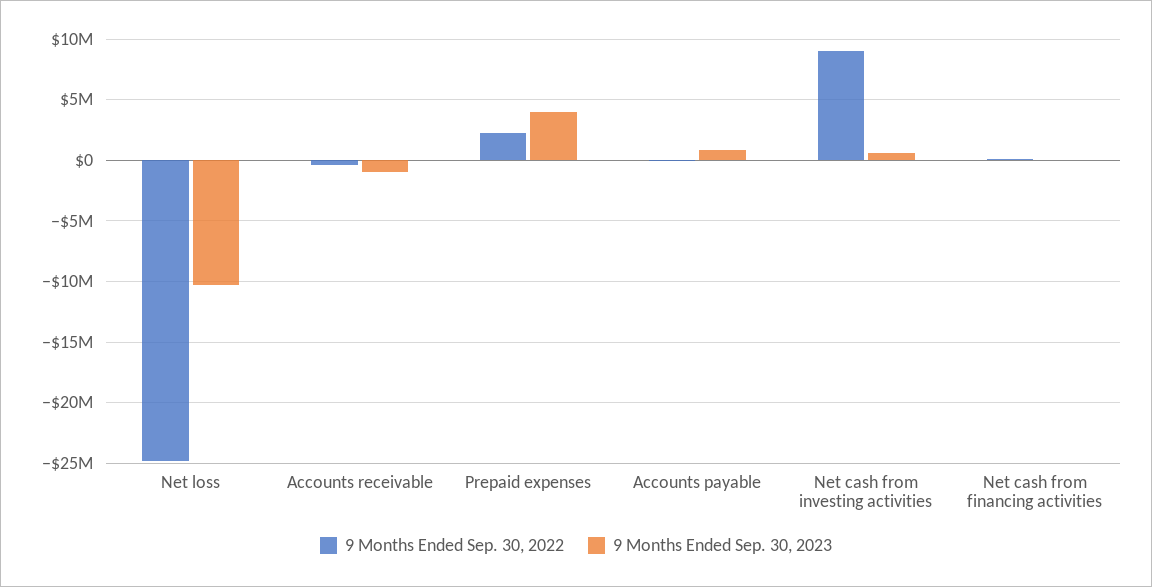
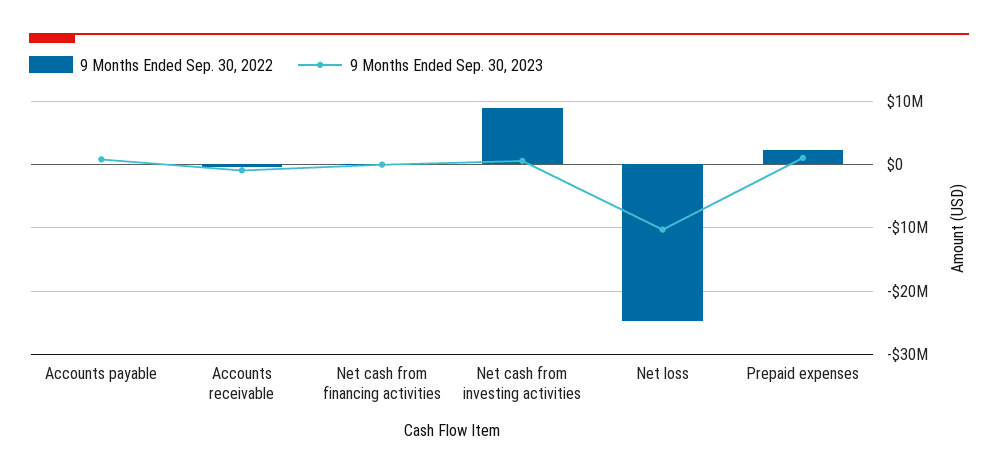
  {
    "9 Months Ended Sep. 30, 2022": {
      "Net loss": -25000000,
      "Accounts receivable": -500000,
      "Prepaid expenses": 2000000,
      "Accounts payable": 0,
      "Net cash from investing activities": 9000000,
      "Net cash from financing activities": 0
    },
    "9 Months Ended Sep. 30, 2023": {
      "Net loss": -10500000,
      "Accounts receivable": -1000000,
-     "Prepaid expenses": 4000000,
+     "Prepaid expenses": 1000000,
      "Accounts payable": 1000000,
      "Net cash from investing activities": 500000,
      "Net cash from financing activities": 0
    }
  }

